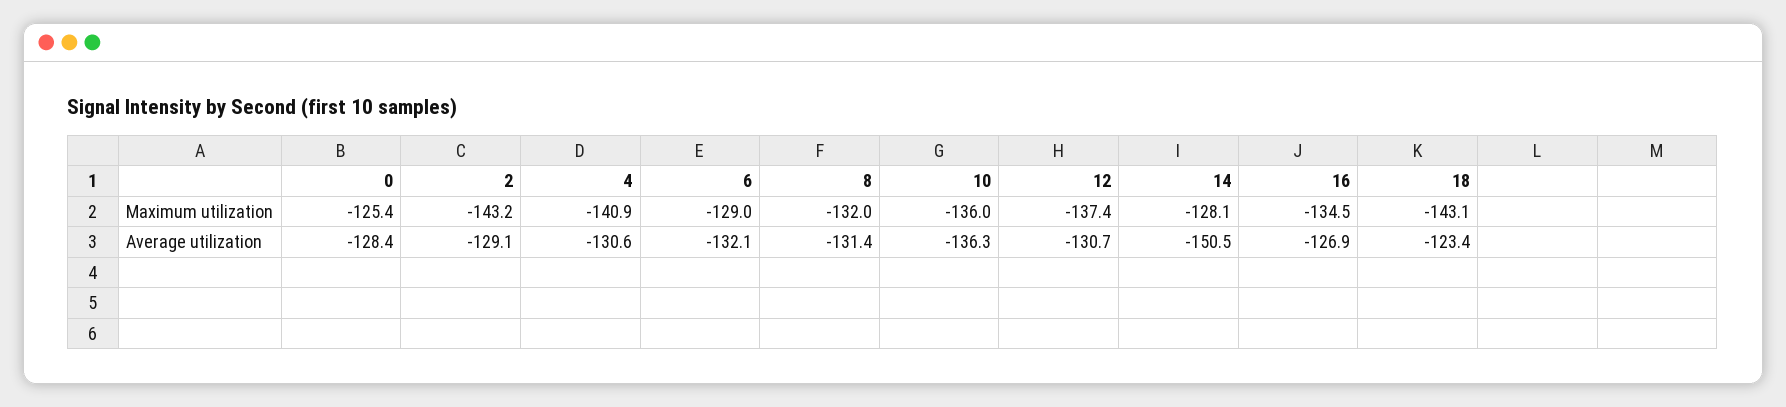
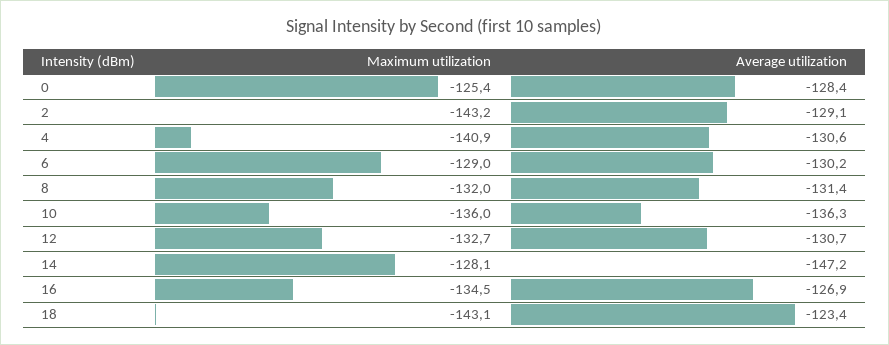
  {
    "0": {
      "Maximum utilization": -125.4,
      "Average utilization": -128.4
    },
    "2": {
      "Maximum utilization": -143.2,
      "Average utilization": -129.1
    },
    "4": {
      "Maximum utilization": -140.9,
      "Average utilization": -130.6
    },
    "6": {
      "Maximum utilization": -129,
-     "Average utilization": -132.1
+     "Average utilization": -130.2
    },
    "8": {
      "Maximum utilization": -132,
      "Average utilization": -131.4
    },
    "10": {
      "Maximum utilization": -136,
      "Average utilization": -136.3
    },
    "12": {
-     "Maximum utilization": -137.4,
+     "Maximum utilization": -132.7,
      "Average utilization": -130.7
    },
    "14": {
      "Maximum utilization": -128.1,
-     "Average utilization": -150.5
+     "Average utilization": -147.2
    },
    "16": {
      "Maximum utilization": -134.5,
      "Average utilization": -126.9
    },
    "18": {
      "Maximum utilization": -143.1,
      "Average utilization": -123.4
    }
  }

